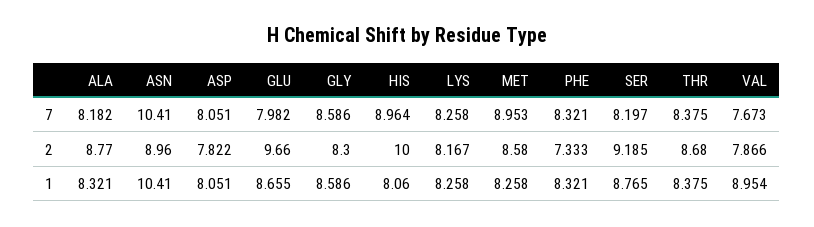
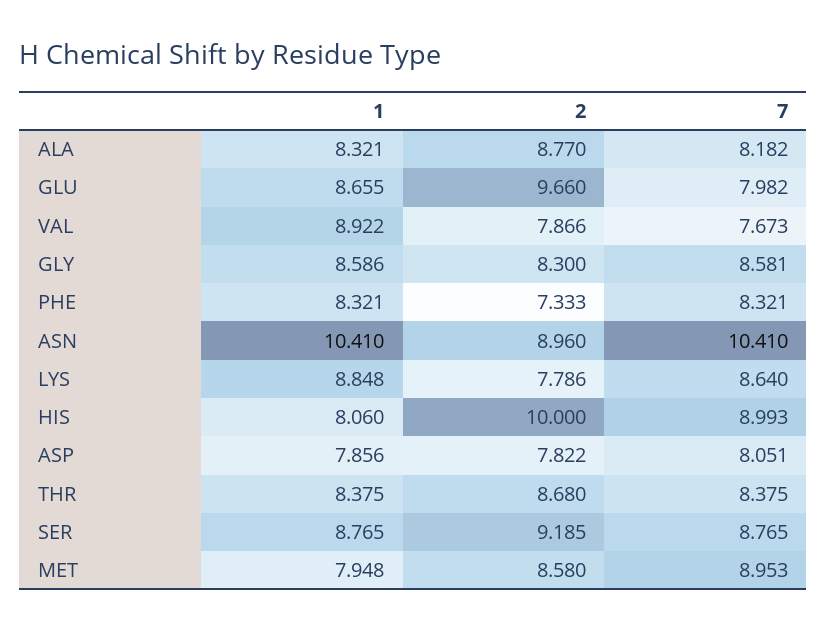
  {
    "ALA": {
      "7": 8.182,
      "2": 8.77,
      "1": 8.321
    },
    "ASN": {
      "7": 10.41,
      "2": 8.96,
      "1": 10.41
    },
    "ASP": {
      "7": 8.051,
      "2": 7.822,
-     "1": 8.051
+     "1": 7.856
    },
    "GLU": {
      "7": 7.982,
      "2": 9.66,
      "1": 8.655
    },
    "GLY": {
-     "7": 8.586,
+     "7": 8.581,
      "2": 8.3,
      "1": 8.586
    },
    "HIS": {
-     "7": 8.964,
+     "7": 8.993,
      "2": 10,
      "1": 8.06
    },
    "LYS": {
-     "7": 8.258,
+     "7": 8.64,
-     "2": 8.167,
+     "2": 7.786,
-     "1": 8.258
+     "1": 8.848
    },
    "MET": {
      "7": 8.953,
      "2": 8.58,
-     "1": 8.258
+     "1": 7.948
    },
    "PHE": {
      "7": 8.321,
      "2": 7.333,
      "1": 8.321
    },
    "SER": {
-     "7": 8.197,
+     "7": 8.765,
      "2": 9.185,
      "1": 8.765
    },
    "THR": {
      "7": 8.375,
      "2": 8.68,
      "1": 8.375
    },
    "VAL": {
      "7": 7.673,
      "2": 7.866,
-     "1": 8.954
+     "1": 8.922
    }
  }

